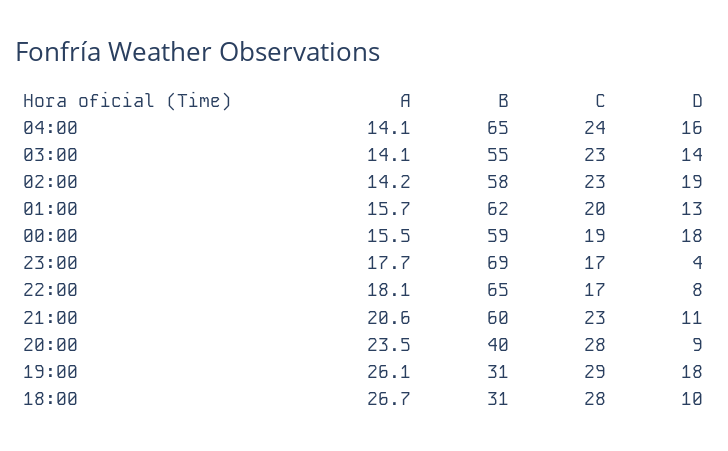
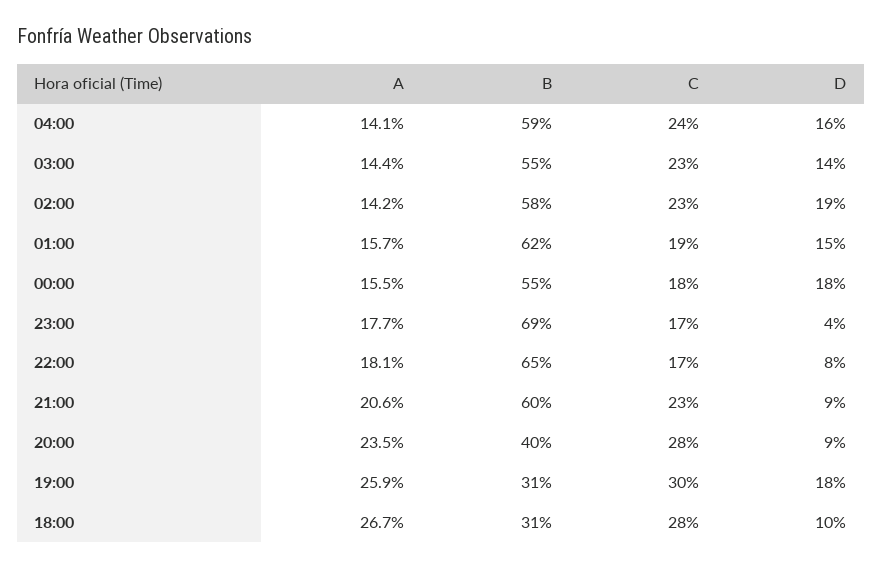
  {
    "A": {
      "04:00": 14.1,
-     "03:00": 14.1,
+     "03:00": 14.4,
      "02:00": 14.2,
      "01:00": 15.7,
      "00:00": 15.5,
      "23:00": 17.7,
      "22:00": 18.1,
      "21:00": 20.6,
      "20:00": 23.5,
-     "19:00": 26.1,
+     "19:00": 25.9,
      "18:00": 26.7
    },
    "B": {
-     "04:00": 65,
+     "04:00": 59,
      "03:00": 55,
      "02:00": 58,
      "01:00": 62,
-     "00:00": 59,
+     "00:00": 55,
      "23:00": 69,
      "22:00": 65,
      "21:00": 60,
      "20:00": 40,
      "19:00": 31,
      "18:00": 31
    },
    "C": {
      "04:00": 24,
      "03:00": 23,
      "02:00": 23,
-     "01:00": 20,
+     "01:00": 19,
-     "00:00": 19,
+     "00:00": 18,
      "23:00": 17,
      "22:00": 17,
      "21:00": 23,
      "20:00": 28,
-     "19:00": 29,
+     "19:00": 30,
      "18:00": 28
    },
    "D": {
      "04:00": 16,
      "03:00": 14,
      "02:00": 19,
-     "01:00": 13,
+     "01:00": 15,
      "00:00": 18,
      "23:00": 4,
      "22:00": 8,
-     "21:00": 11,
+     "21:00": 9,
      "20:00": 9,
      "19:00": 18,
      "18:00": 10
    }
  }

